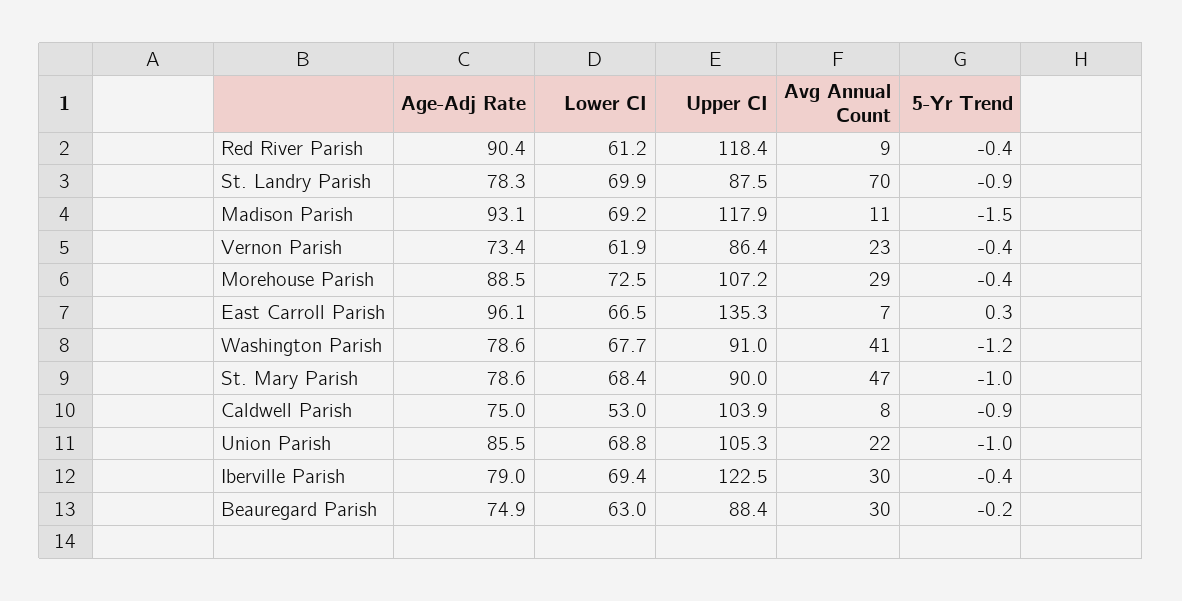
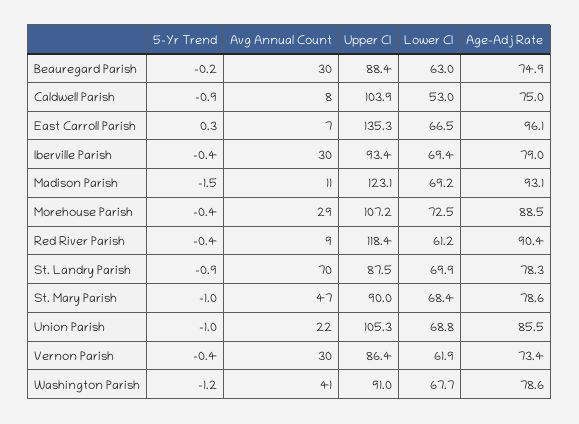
  {
    "Age-Adj Rate": {
      "Red River Parish": 90.4,
      "St. Landry Parish": 78.3,
      "Madison Parish": 93.1,
      "Vernon Parish": 73.4,
      "Morehouse Parish": 88.5,
      "East Carroll Parish": 96.1,
      "Washington Parish": 78.6,
      "St. Mary Parish": 78.6,
      "Caldwell Parish": 75,
      "Union Parish": 85.5,
      "Iberville Parish": 79,
      "Beauregard Parish": 74.9
    },
    "Lower CI": {
      "Red River Parish": 61.2,
      "St. Landry Parish": 69.9,
      "Madison Parish": 69.2,
      "Vernon Parish": 61.9,
      "Morehouse Parish": 72.5,
      "East Carroll Parish": 66.5,
      "Washington Parish": 67.7,
      "St. Mary Parish": 68.4,
      "Caldwell Parish": 53,
      "Union Parish": 68.8,
      "Iberville Parish": 69.4,
      "Beauregard Parish": 63
    },
    "Upper CI": {
      "Red River Parish": 118.4,
      "St. Landry Parish": 87.5,
-     "Madison Parish": 117.9,
+     "Madison Parish": 123.1,
      "Vernon Parish": 86.4,
      "Morehouse Parish": 107.2,
      "East Carroll Parish": 135.3,
      "Washington Parish": 91,
      "St. Mary Parish": 90,
      "Caldwell Parish": 103.9,
      "Union Parish": 105.3,
-     "Iberville Parish": 122.5,
+     "Iberville Parish": 93.4,
      "Beauregard Parish": 88.4
    },
    "Avg Annual Count": {
      "Red River Parish": 9,
      "St. Landry Parish": 70,
      "Madison Parish": 11,
-     "Vernon Parish": 23,
+     "Vernon Parish": 30,
      "Morehouse Parish": 29,
      "East Carroll Parish": 7,
      "Washington Parish": 41,
      "St. Mary Parish": 47,
      "Caldwell Parish": 8,
      "Union Parish": 22,
      "Iberville Parish": 30,
      "Beauregard Parish": 30
    },
    "5-Yr Trend": {
      "Red River Parish": -0.4,
      "St. Landry Parish": -0.9,
      "Madison Parish": -1.5,
      "Vernon Parish": -0.4,
      "Morehouse Parish": -0.4,
      "East Carroll Parish": 0.3,
      "Washington Parish": -1.2,
      "St. Mary Parish": -1,
      "Caldwell Parish": -0.9,
      "Union Parish": -1,
      "Iberville Parish": -0.4,
      "Beauregard Parish": -0.2
    }
  }

